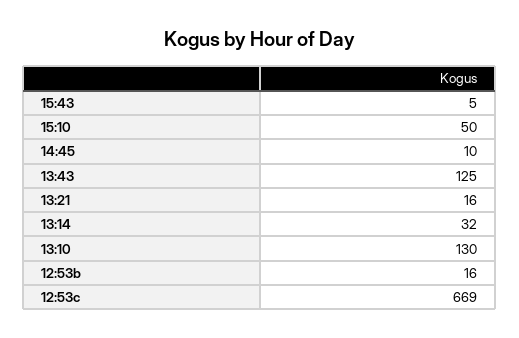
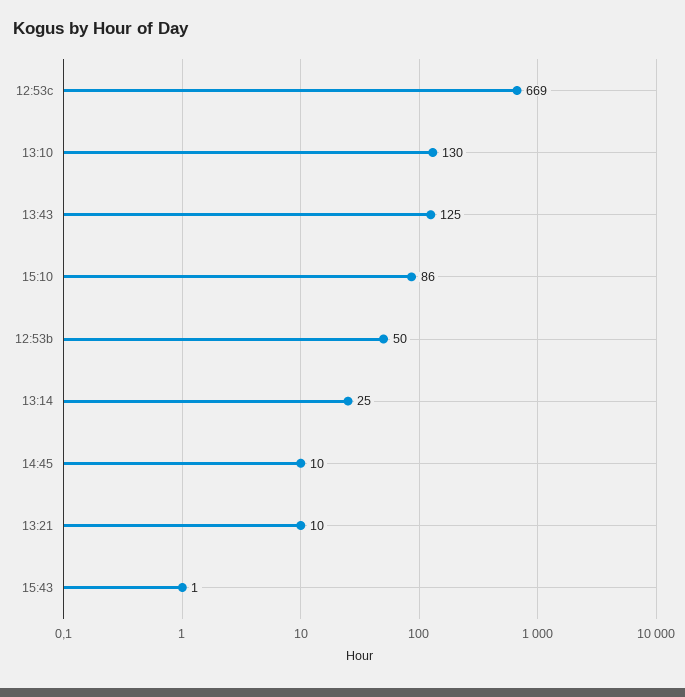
  {
-   "15:43": 5,
+   "15:43": 1,
-   "15:10": 50,
+   "15:10": 86,
    "14:45": 10,
    "13:43": 125,
-   "13:21": 16,
+   "13:21": 10,
-   "13:14": 32,
+   "13:14": 25,
    "13:10": 130,
-   "12:53b": 16,
+   "12:53b": 50,
    "12:53c": 669
  }

